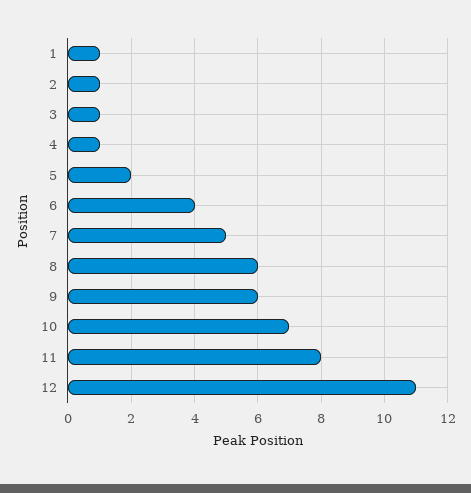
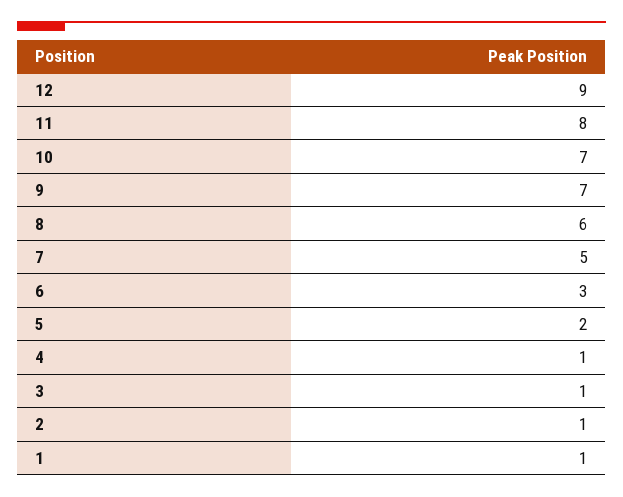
  {
    "1": 1,
    "2": 1,
    "3": 1,
    "4": 1,
    "5": 2,
-   "6": 4,
+   "6": 3,
    "7": 5,
    "8": 6,
-   "9": 6,
+   "9": 7,
    "10": 7,
    "11": 8,
-   "12": 11
+   "12": 9
  }

